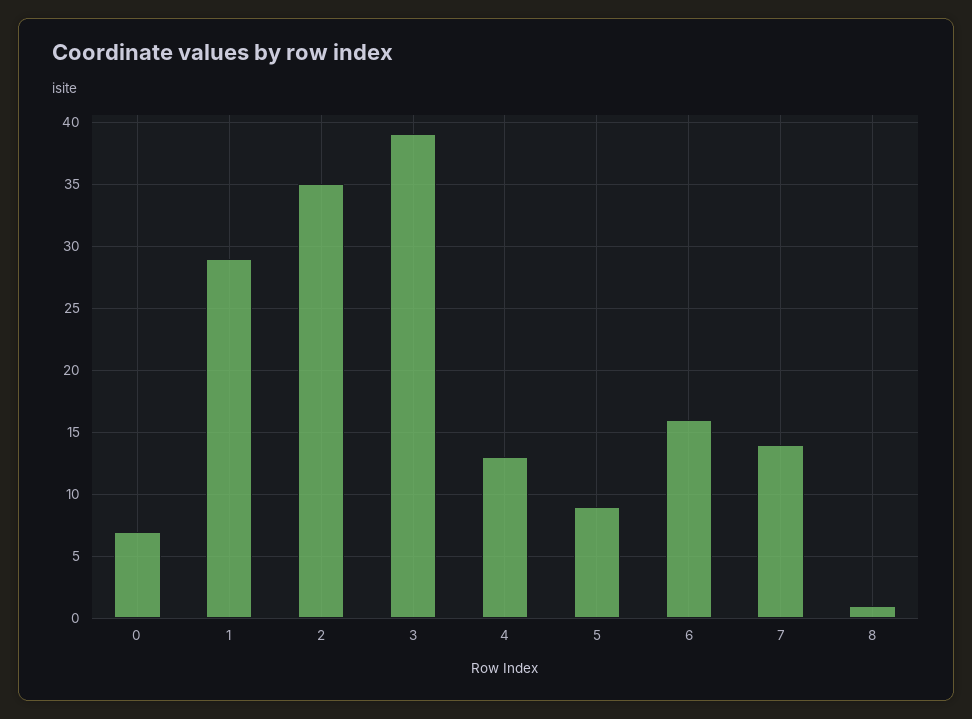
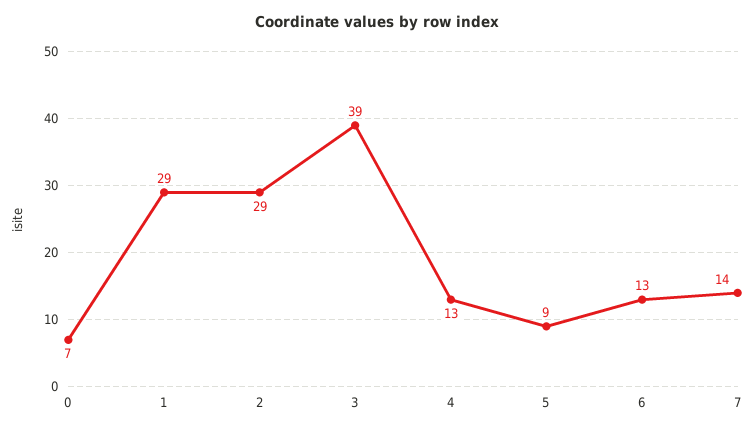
  {
    "0": 7,
    "1": 29,
-   "2": 35,
+   "2": 29,
    "3": 39,
    "4": 13,
    "5": 9,
-   "6": 16,
+   "6": 13,
-   "7": 14,
+   "7": 14
-   "8": 1
  }

